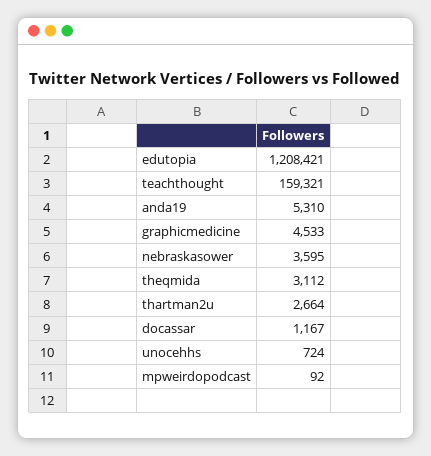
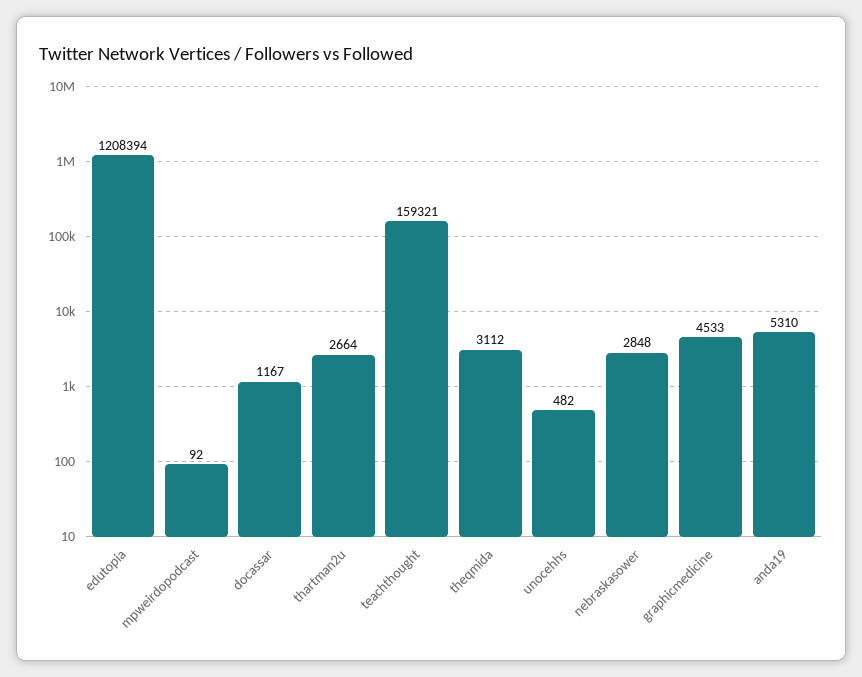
  {
-   "edutopia": 1208421,
+   "edutopia": 1208394,
    "teachthought": 159321,
    "anda19": 5310,
    "graphicmedicine": 4533,
-   "nebraskasower": 3595,
+   "nebraskasower": 2848,
    "theqmida": 3112,
    "thartman2u": 2664,
    "docassar": 1167,
-   "unocehhs": 724,
+   "unocehhs": 482,
    "mpweirdopodcast": 92
  }

